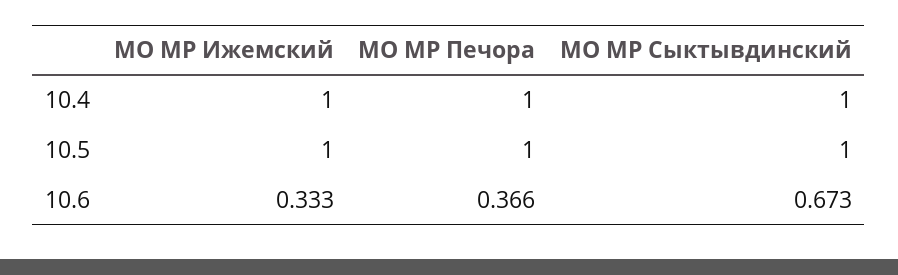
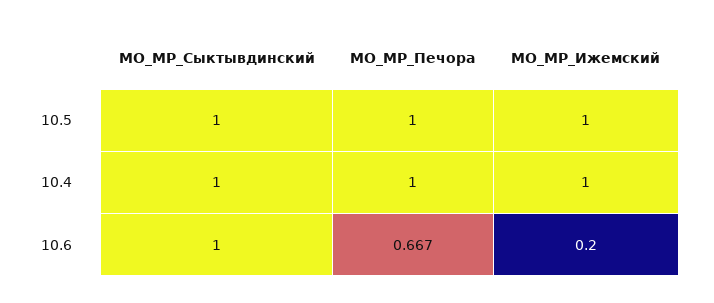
  {
    "МО МР Ижемский": {
      "10.4": 1,
      "10.5": 1,
-     "10.6": 0.333
+     "10.6": 0.2
    },
    "МО МР Печора": {
      "10.4": 1,
      "10.5": 1,
-     "10.6": 0.366
+     "10.6": 0.667
    },
    "МО МР Сыктывдинский": {
      "10.4": 1,
      "10.5": 1,
-     "10.6": 0.673
+     "10.6": 1
    }
  }

